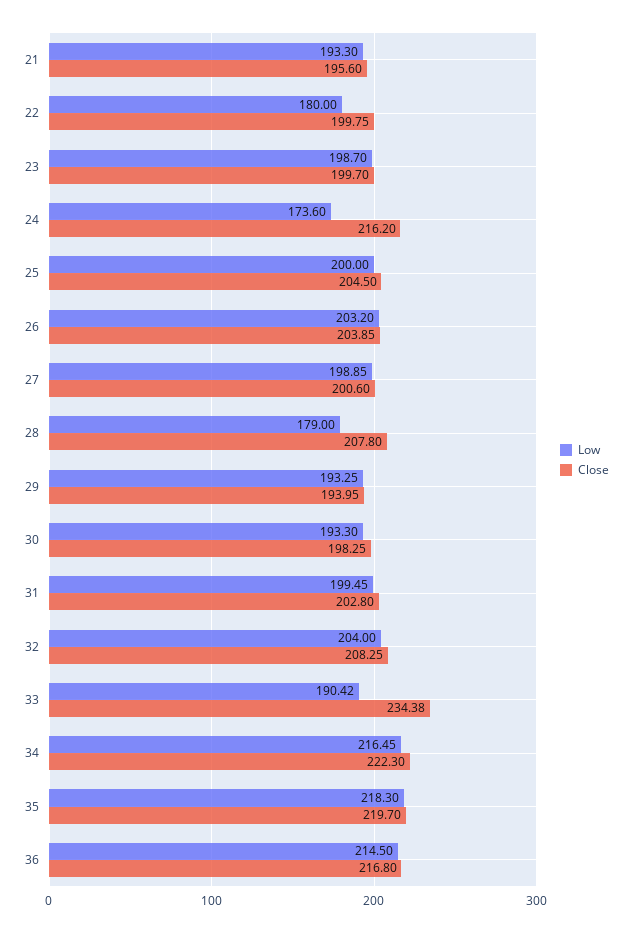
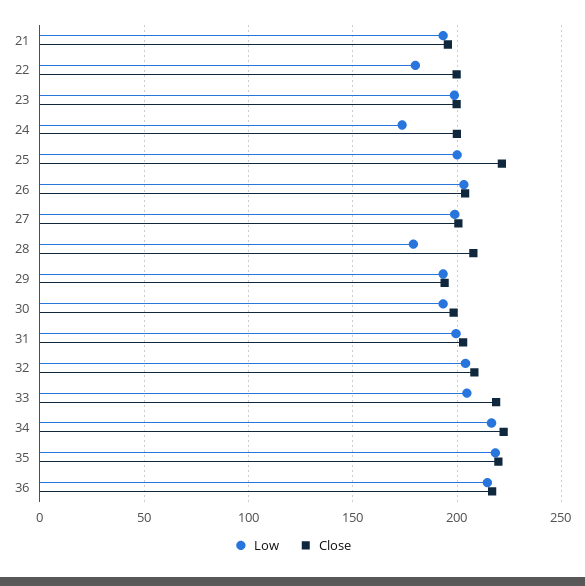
  {
    "Low": {
      "21": 193.3,
      "22": 180,
      "23": 198.7,
      "24": 173.6,
      "25": 200,
      "26": 203.2,
      "27": 198.85,
      "28": 179,
      "29": 193.25,
      "30": 193.3,
      "31": 199.45,
      "32": 204,
-     "33": 190.42,
+     "33": 205,
      "34": 216.45,
      "35": 218.3,
      "36": 214.5
    },
    "Close": {
      "21": 195.6,
      "22": 199.75,
      "23": 199.7,
-     "24": 216.2,
+     "24": 200,
-     "25": 204.5,
+     "25": 220,
      "26": 203.85,
      "27": 200.6,
      "28": 207.8,
      "29": 193.95,
      "30": 198.25,
      "31": 202.8,
      "32": 208.25,
-     "33": 234.38,
+     "33": 220,
      "34": 222.3,
      "35": 219.7,
      "36": 216.8
    }
  }

